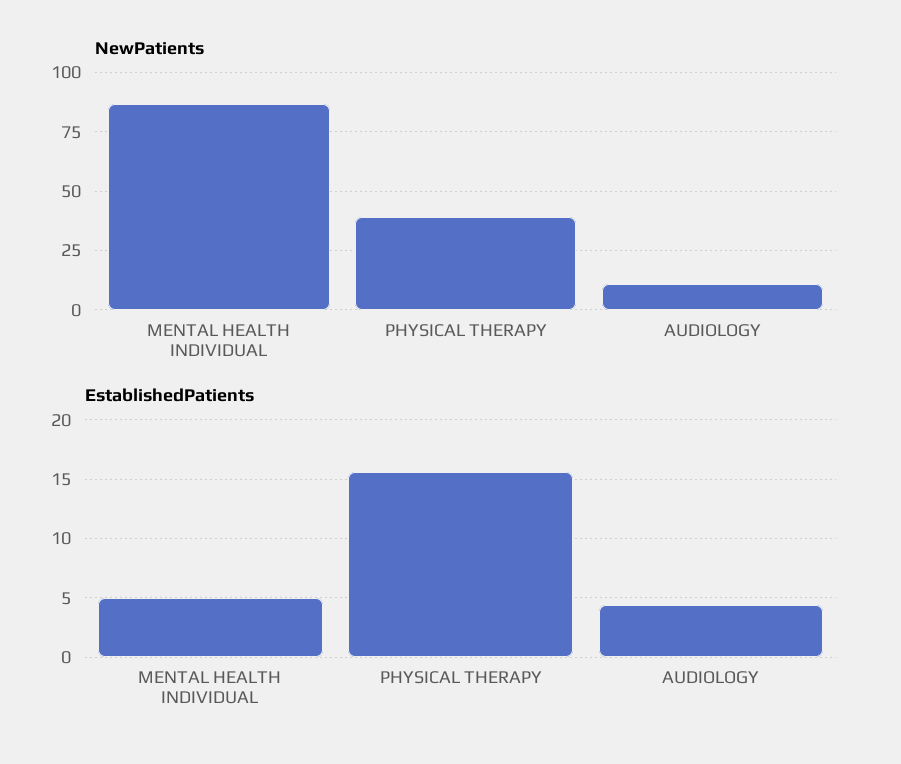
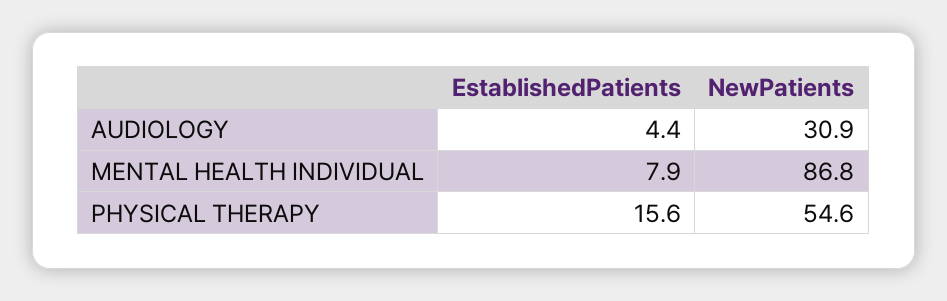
  {
    "NewPatients": {
      "MENTAL HEALTH INDIVIDUAL": 86.8,
-     "PHYSICAL THERAPY": 40,
+     "PHYSICAL THERAPY": 54.6,
-     "AUDIOLOGY": 10
+     "AUDIOLOGY": 30.9
    },
    "EstablishedPatients": {
-     "MENTAL HEALTH INDIVIDUAL": 5,
+     "MENTAL HEALTH INDIVIDUAL": 7.9,
      "PHYSICAL THERAPY": 15.6,
      "AUDIOLOGY": 4.4
    }
  }

